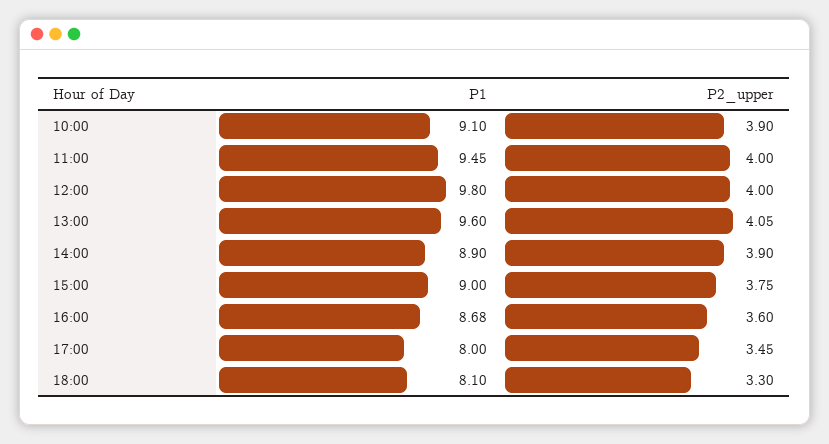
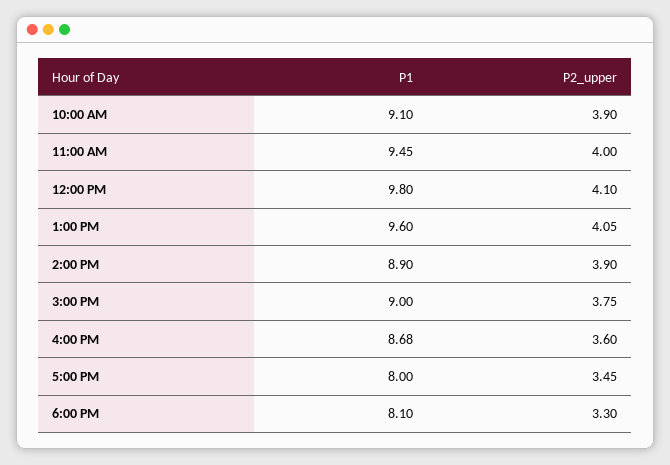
  {
    "P1": {
      "10:00": 9.1,
      "11:00": 9.45,
      "12:00": 9.8,
      "13:00": 9.6,
      "14:00": 8.9,
      "15:00": 9,
      "16:00": 8.68,
      "17:00": 8,
      "18:00": 8.1
    },
    "P2_upper": {
      "10:00": 3.9,
      "11:00": 4,
-     "12:00": 4,
+     "12:00": 4.1,
      "13:00": 4.05,
      "14:00": 3.9,
      "15:00": 3.75,
      "16:00": 3.6,
      "17:00": 3.45,
      "18:00": 3.3
    }
  }

